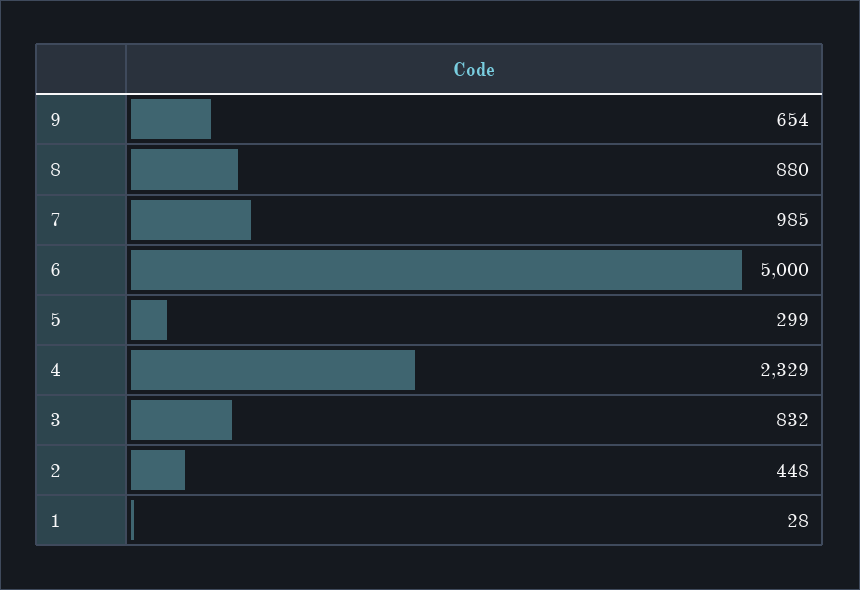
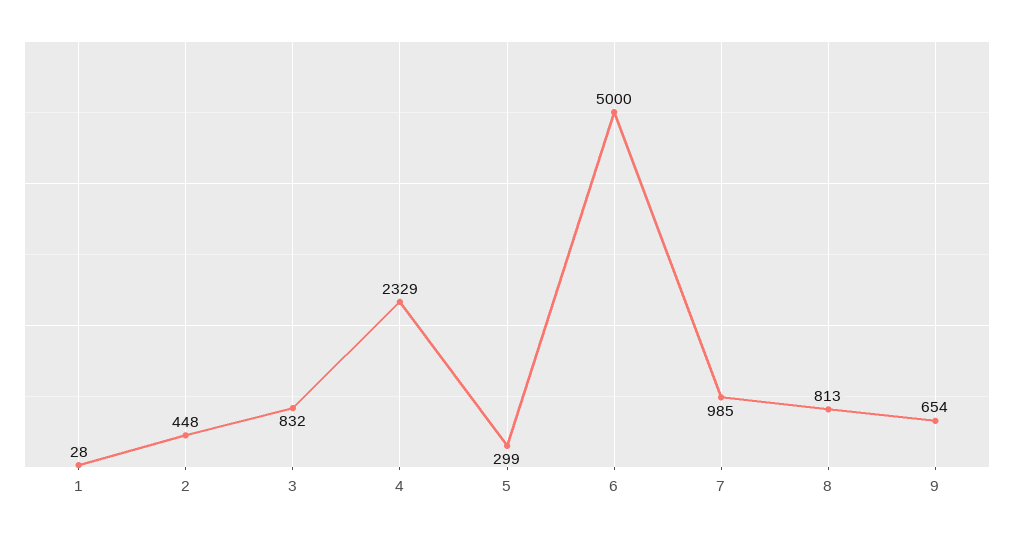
  {
    "9": 654,
-   "8": 880,
+   "8": 813,
    "7": 985,
    "6": 5000,
    "5": 299,
    "4": 2329,
    "3": 832,
    "2": 448,
    "1": 28
  }

